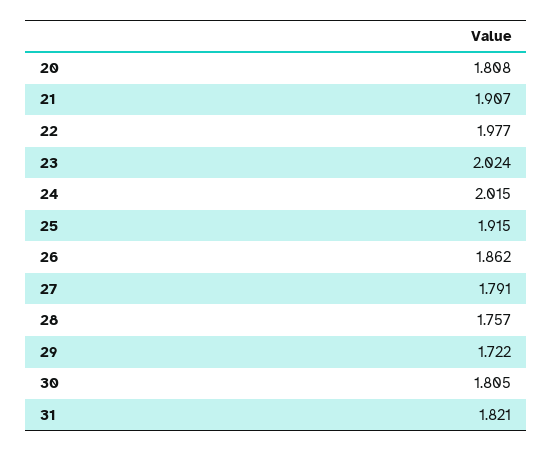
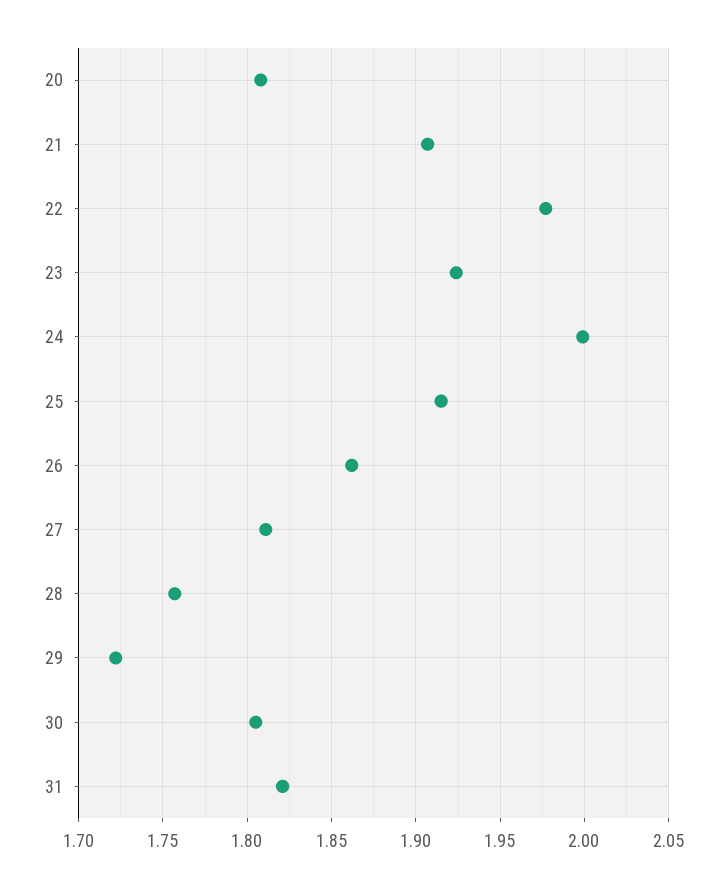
  {
    "20": 1.808,
    "21": 1.907,
    "22": 1.977,
-   "23": 2.024,
+   "23": 1.925,
-   "24": 2.015,
+   "24": 2,
    "25": 1.915,
    "26": 1.862,
-   "27": 1.791,
+   "27": 1.81,
    "28": 1.757,
    "29": 1.722,
    "30": 1.805,
    "31": 1.821
  }

